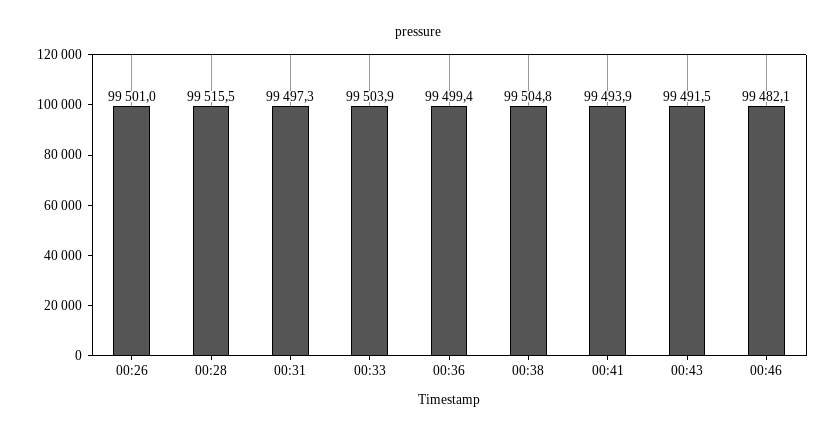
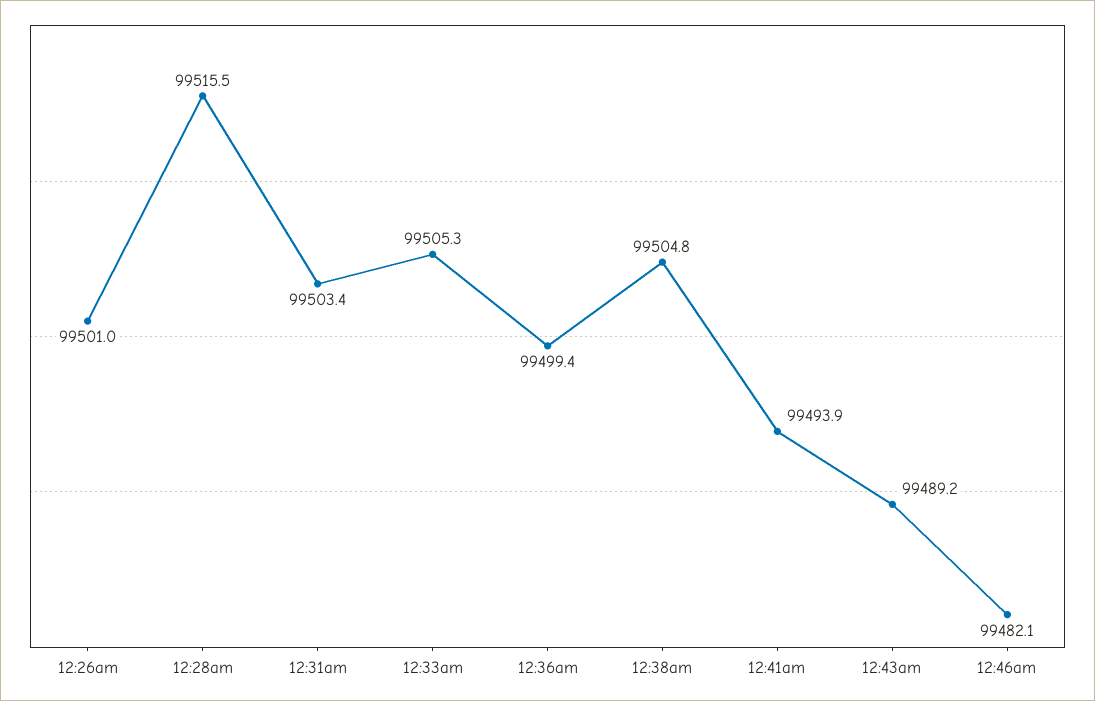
  {
    "00:26": 99501,
    "00:28": 99515.5,
-   "00:31": 99497.3,
+   "00:31": 99503.4,
-   "00:33": 99503.9,
+   "00:33": 99505.3,
    "00:36": 99499.4,
    "00:38": 99504.8,
    "00:41": 99493.9,
-   "00:43": 99491.5,
+   "00:43": 99489.2,
    "00:46": 99482.1
  }

